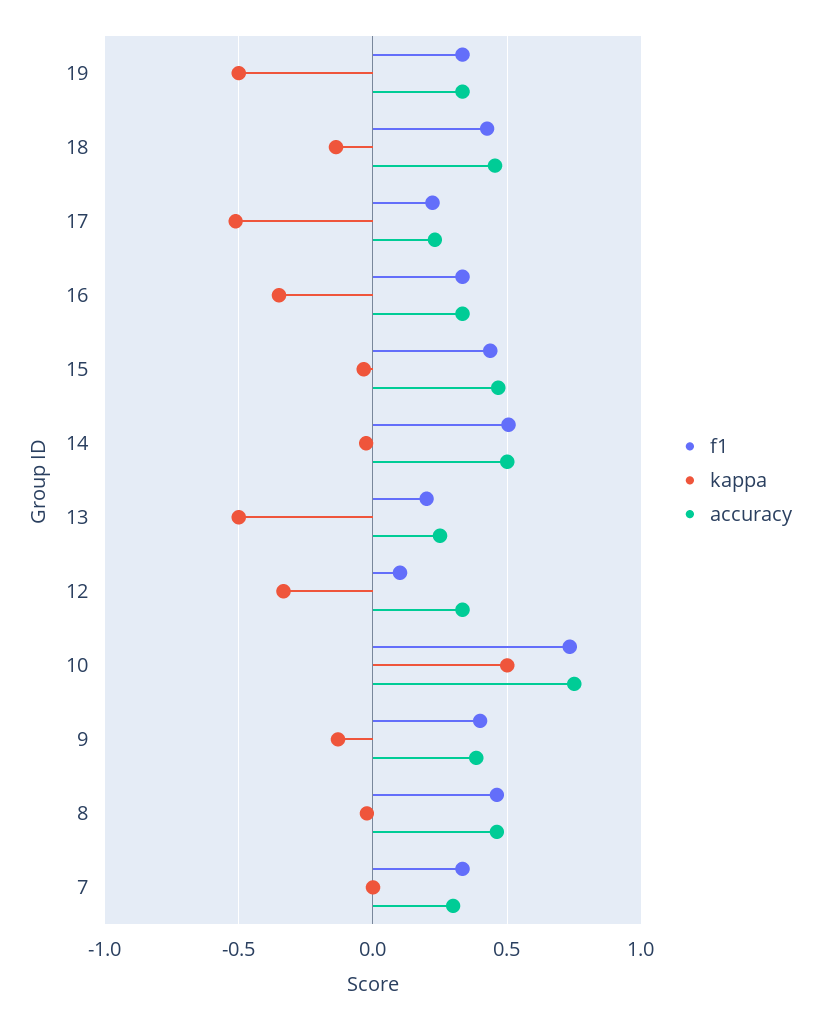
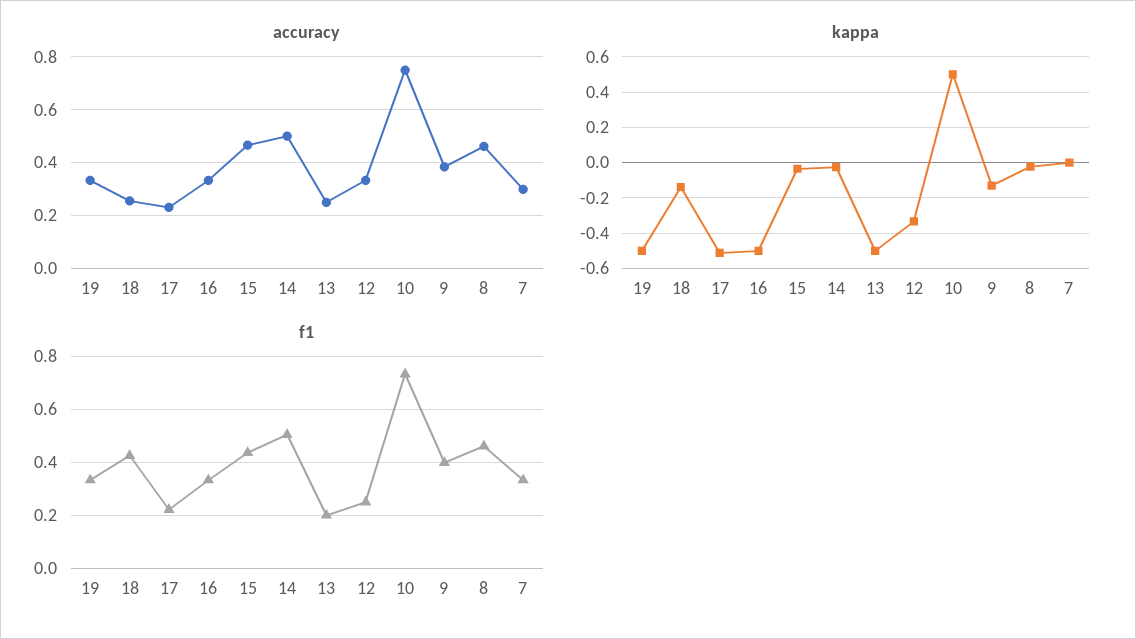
  {
    "f1": {
      "19": 0.325,
      "18": 0.425,
      "17": 0.225,
      "16": 0.325,
      "15": 0.425,
      "14": 0.5,
      "13": 0.2,
-     "12": 0.1,
+     "12": 0.25,
      "10": 0.725,
      "9": 0.4,
      "8": 0.45,
      "7": 0.325
    },
    "kappa": {
      "19": -0.5,
      "18": -0.15,
      "17": -0.5,
-     "16": -0.35,
+     "16": -0.5,
      "15": -0.05,
      "14": -0.05,
      "13": -0.5,
      "12": -0.35,
      "10": 0.5,
      "9": -0.15,
      "8": 0,
      "7": 0
    },
    "accuracy": {
      "19": 0.325,
-     "18": 0.45,
+     "18": 0.25,
      "17": 0.225,
      "16": 0.325,
      "15": 0.475,
      "14": 0.5,
      "13": 0.25,
      "12": 0.325,
      "10": 0.75,
      "9": 0.375,
      "8": 0.45,
      "7": 0.3
    }
  }

